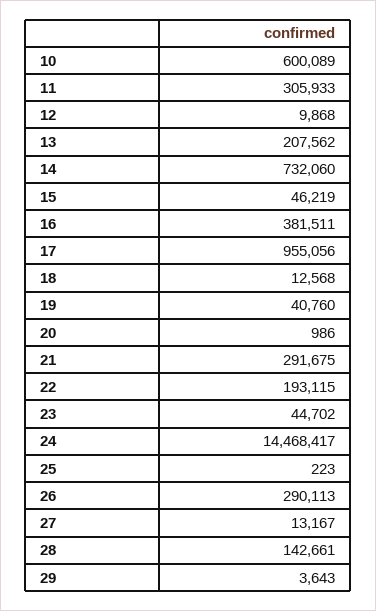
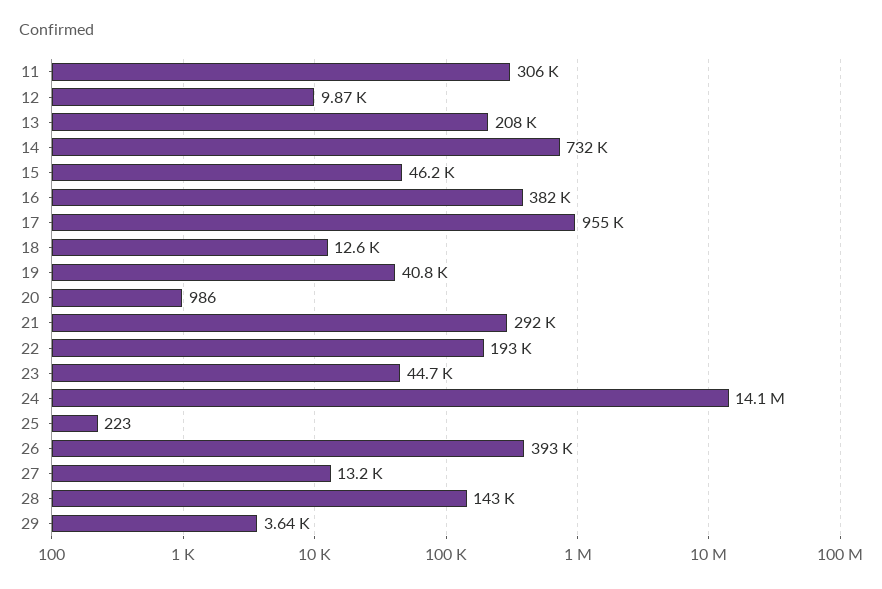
  {
-   "10": 600089,
    "11": 305933,
    "12": 9868,
    "13": 207562,
    "14": 732060,
    "15": 46219,
    "16": 381511,
    "17": 955056,
    "18": 12568,
    "19": 40760,
    "20": 986,
    "21": 291675,
    "22": 193115,
    "23": 44702,
-   "24": 14468417,
+   "24": 14100000,
    "25": 223,
-   "26": 290113,
+   "26": 393000,
    "27": 13167,
    "28": 142661,
    "29": 3643
  }

